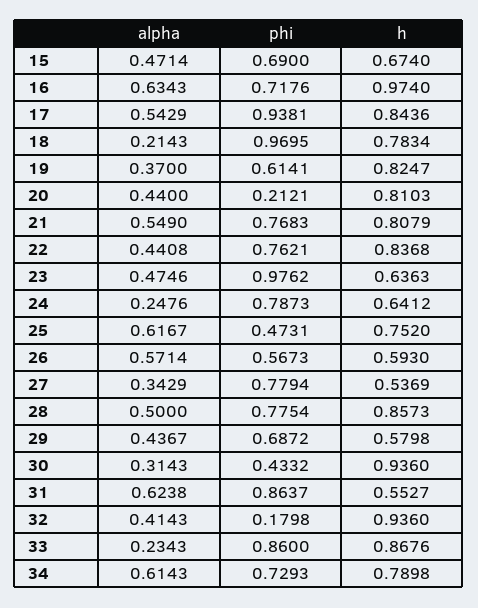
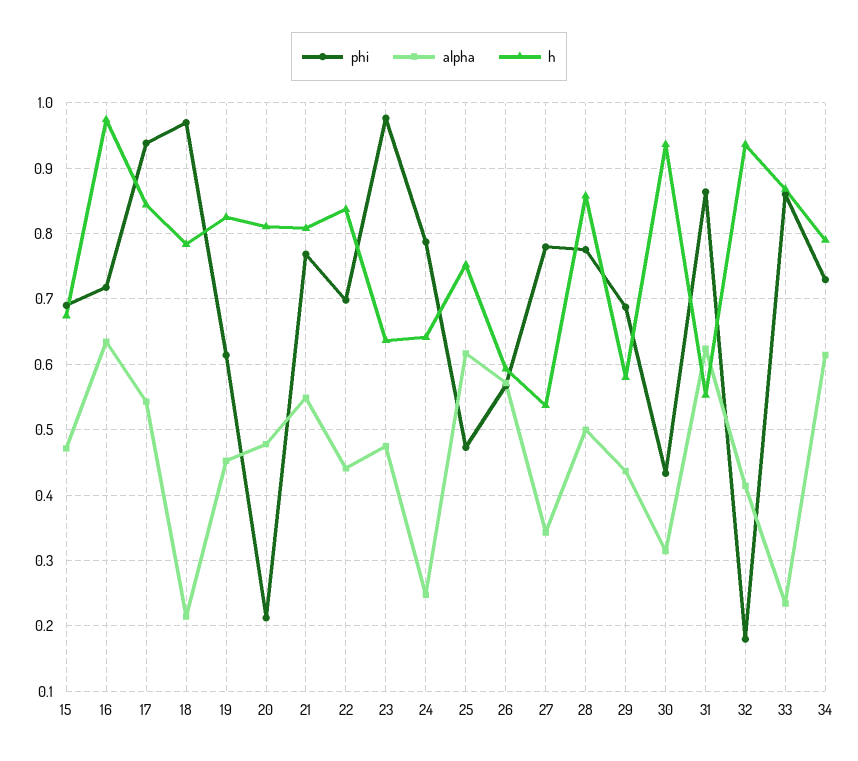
  {
    "alpha": {
      "15": 0.4714,
      "16": 0.6343,
      "17": 0.5429,
      "18": 0.2143,
-     "19": 0.37,
+     "19": 0.45,
-     "20": 0.44,
+     "20": 0.48,
      "21": 0.549,
      "22": 0.4408,
      "23": 0.4746,
      "24": 0.2476,
      "25": 0.6167,
      "26": 0.5714,
      "27": 0.3429,
      "28": 0.5,
      "29": 0.4367,
      "30": 0.3143,
      "31": 0.6238,
      "32": 0.4143,
      "33": 0.2343,
      "34": 0.6143
    },
    "phi": {
      "15": 0.69,
      "16": 0.7176,
      "17": 0.9381,
      "18": 0.9695,
      "19": 0.6141,
      "20": 0.2121,
      "21": 0.7683,
-     "22": 0.7621,
+     "22": 0.7,
      "23": 0.9762,
      "24": 0.7873,
      "25": 0.4731,
      "26": 0.5673,
      "27": 0.7794,
      "28": 0.7754,
      "29": 0.6872,
      "30": 0.4332,
      "31": 0.8637,
      "32": 0.1798,
      "33": 0.86,
      "34": 0.7293
    },
    "h": {
      "15": 0.674,
      "16": 0.974,
      "17": 0.8436,
      "18": 0.7834,
      "19": 0.8247,
      "20": 0.8103,
      "21": 0.8079,
      "22": 0.8368,
      "23": 0.6363,
      "24": 0.6412,
      "25": 0.752,
      "26": 0.593,
      "27": 0.5369,
      "28": 0.8573,
      "29": 0.5798,
      "30": 0.936,
      "31": 0.5527,
      "32": 0.936,
      "33": 0.8676,
      "34": 0.7898
    }
  }

